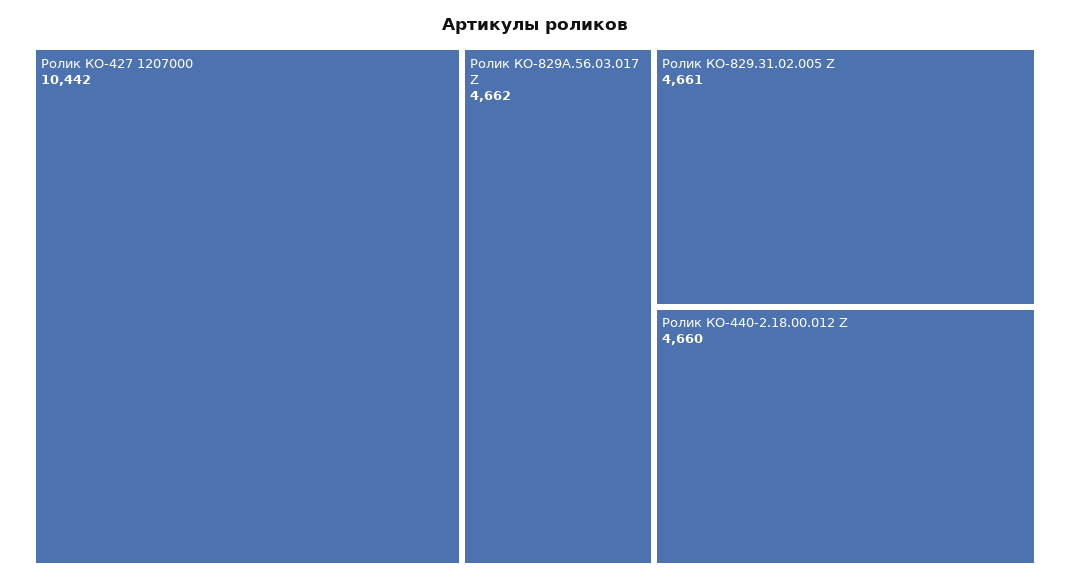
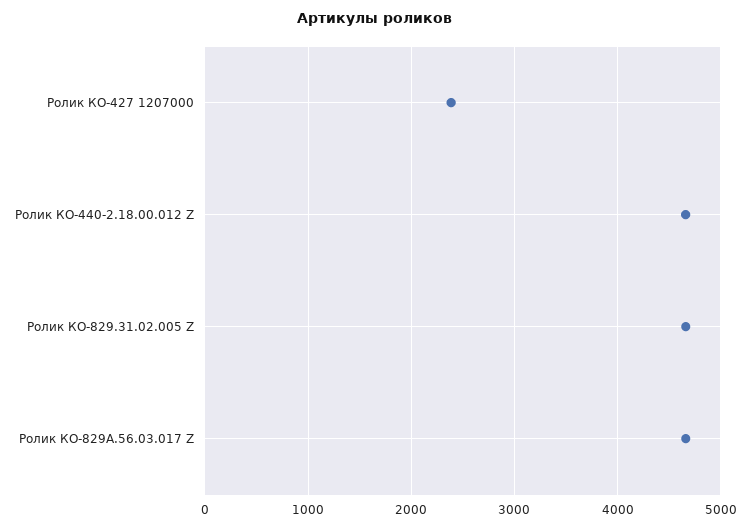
  {
-   "Ролик КО-427 1207000": 10442,
+   "Ролик КО-427 1207000": 2400,
    "Ролик КО-829А.56.03.017 Z": 4662,
    "Ролик КО-829.31.02.005 Z": 4661,
    "Ролик КО-440-2.18.00.012 Z": 4660
  }

